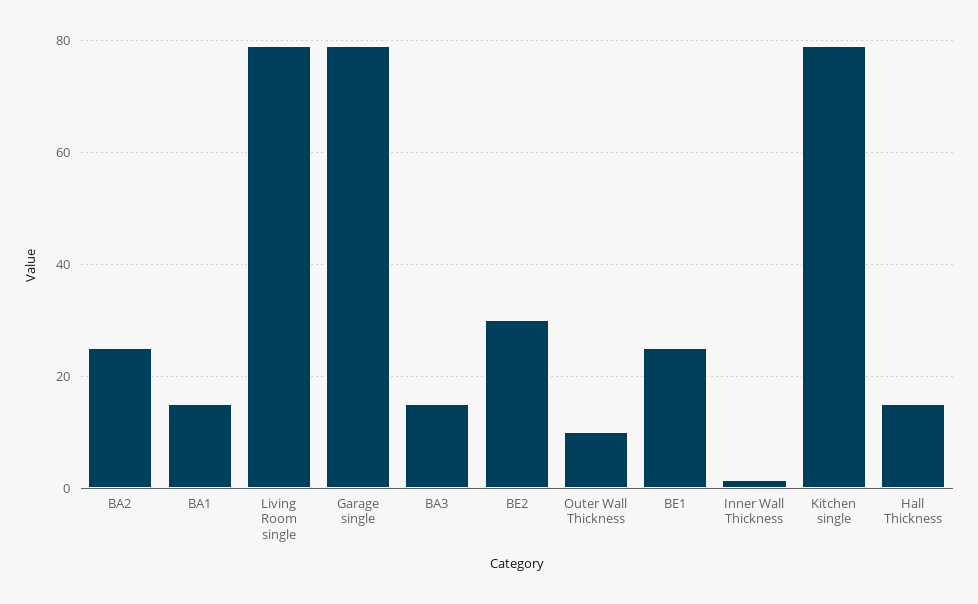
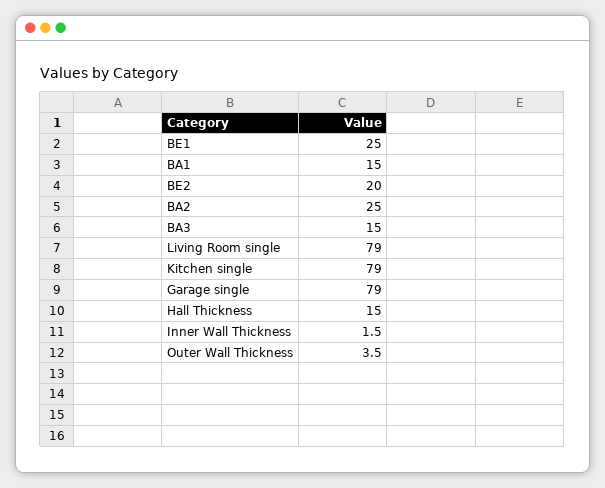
  {
    "BA2": 25,
    "BA1": 15,
    "Living Room single": 79,
    "Garage single": 79,
    "BA3": 15,
-   "BE2": 30,
+   "BE2": 20,
-   "Outer Wall Thickness": 10,
+   "Outer Wall Thickness": 3.5,
    "BE1": 25,
    "Inner Wall Thickness": 1.5,
    "Kitchen single": 79,
    "Hall Thickness": 15
  }

